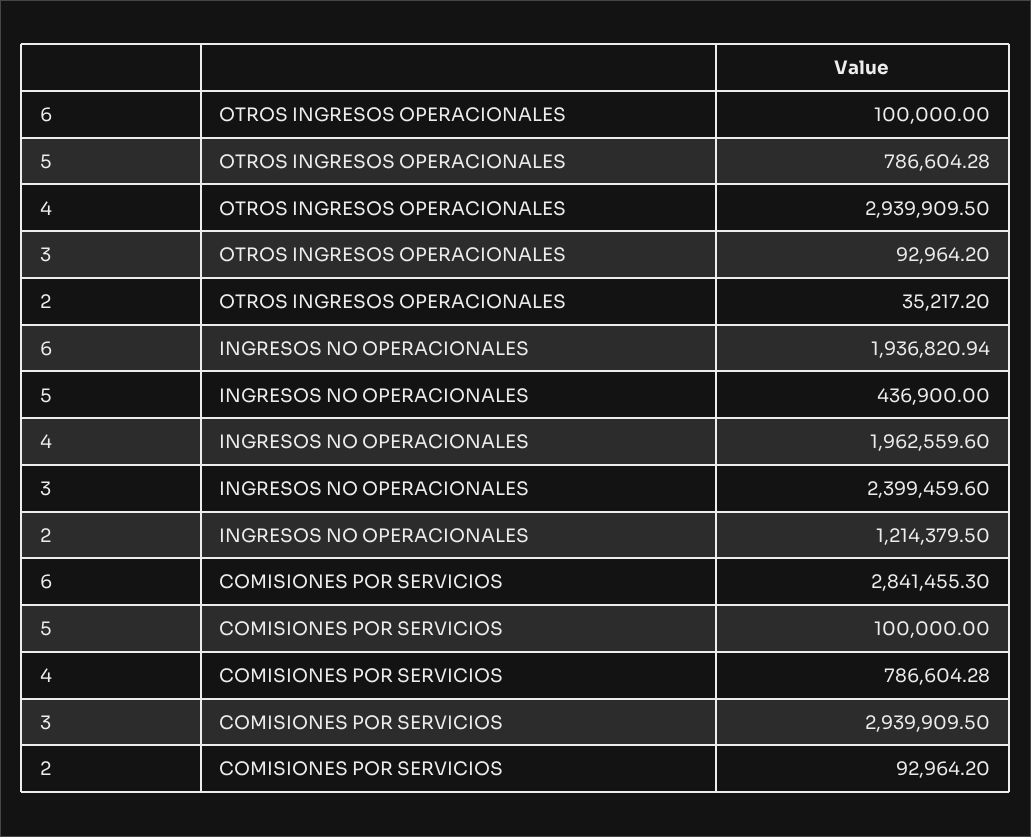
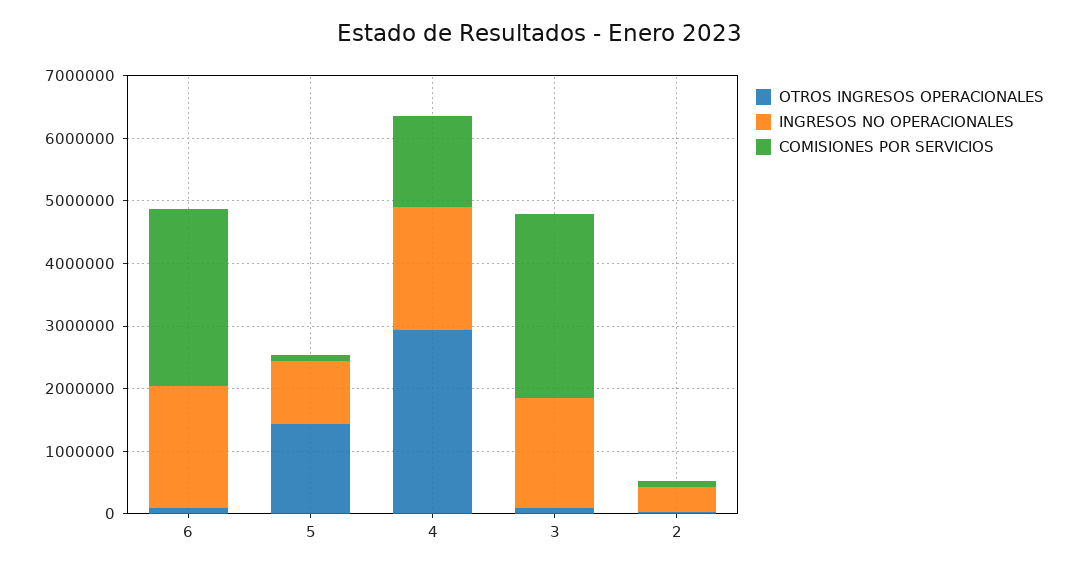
  {
    "OTROS INGRESOS OPERACIONALES": {
      "6": 100000,
-     "5": 786604.28,
+     "5": 1400000,
      "4": 2939909.5,
      "3": 92964.2,
      "2": 35217.2
    },
    "INGRESOS NO OPERACIONALES": {
      "6": 1936820.94,
-     "5": 436900,
+     "5": 1000000,
      "4": 1962559.6,
-     "3": 2399459.6,
+     "3": 1800000,
-     "2": 1214379.5
+     "2": 400000
    },
    "COMISIONES POR SERVICIOS": {
      "6": 2841455.3,
      "5": 100000,
-     "4": 786604.28,
+     "4": 1400000,
      "3": 2939909.5,
      "2": 92964.2
    }
  }

